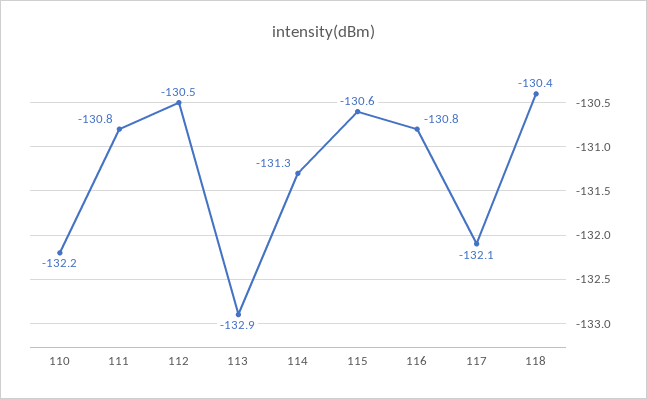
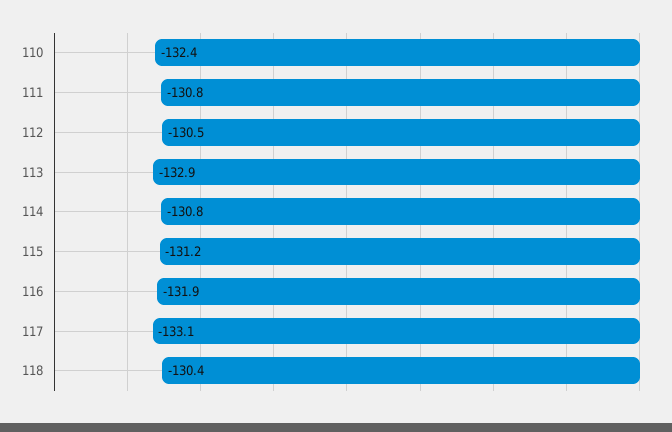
  {
-   "110": -132.2,
+   "110": -132.4,
    "111": -130.8,
    "112": -130.5,
    "113": -132.9,
-   "114": -131.3,
+   "114": -130.8,
-   "115": -130.6,
+   "115": -131.2,
-   "116": -130.8,
+   "116": -131.9,
-   "117": -132.1,
+   "117": -133.1,
    "118": -130.4
  }

